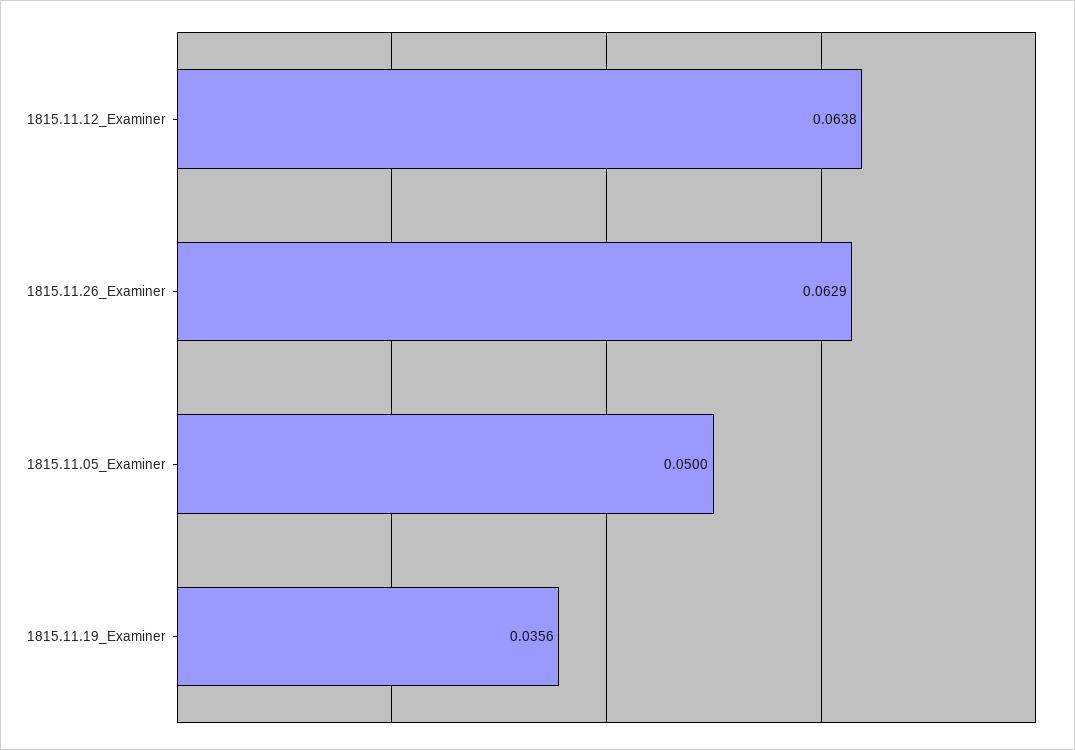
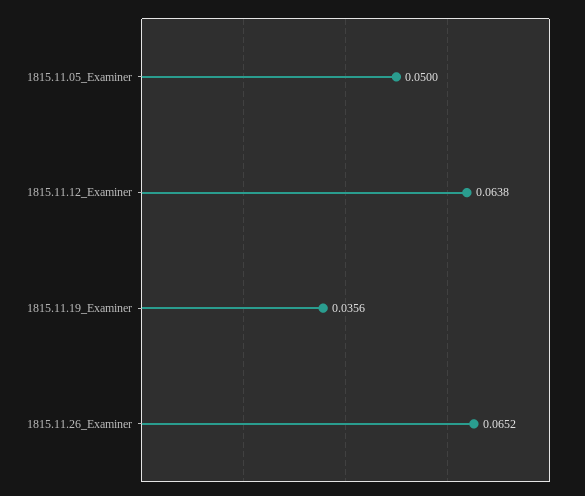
  {
    "1815.11.12_Examiner": 0.0638,
-   "1815.11.26_Examiner": 0.0629,
+   "1815.11.26_Examiner": 0.0652,
    "1815.11.05_Examiner": 0.05,
    "1815.11.19_Examiner": 0.0356
  }

